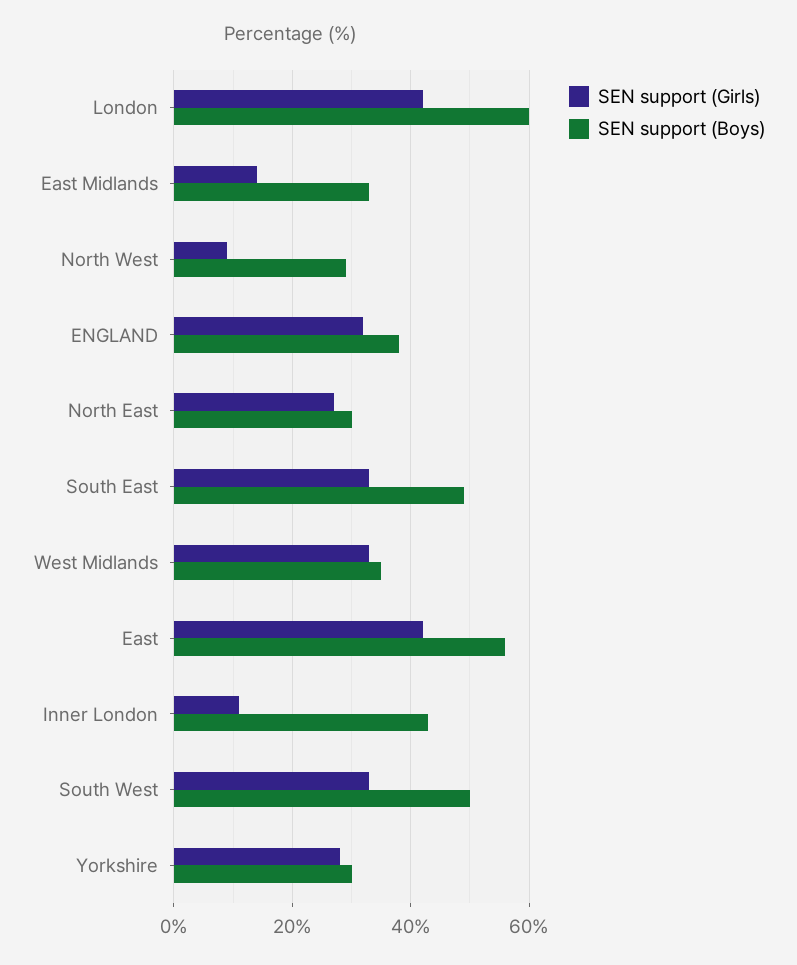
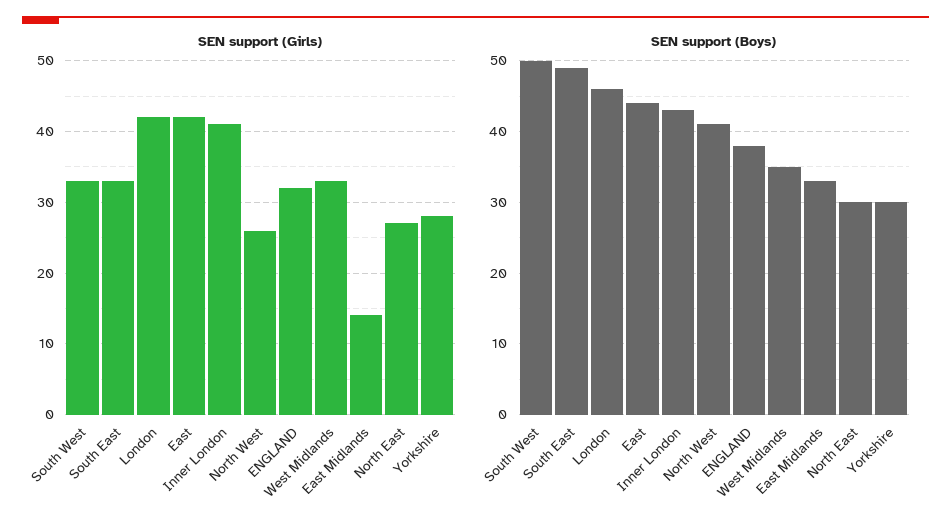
  {
    "SEN support (Girls)": {
      "London": 42,
      "East Midlands": 14,
-     "North West": 10,
+     "North West": 26,
      "ENGLAND": 32,
      "North East": 27,
      "South East": 33,
      "West Midlands": 33,
      "East": 42,
-     "Inner London": 10,
+     "Inner London": 41,
      "South West": 33,
      "Yorkshire": 28
    },
    "SEN support (Boys)": {
-     "London": 60,
+     "London": 46,
      "East Midlands": 33,
-     "North West": 30,
+     "North West": 41,
      "ENGLAND": 38,
      "North East": 30,
      "South East": 49,
      "West Midlands": 35,
-     "East": 55,
+     "East": 44,
      "Inner London": 43,
      "South West": 50,
      "Yorkshire": 30
    }
  }

